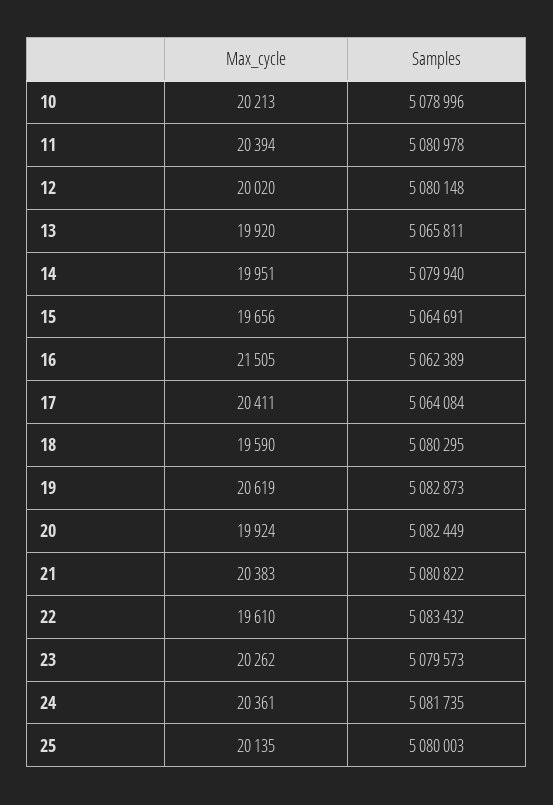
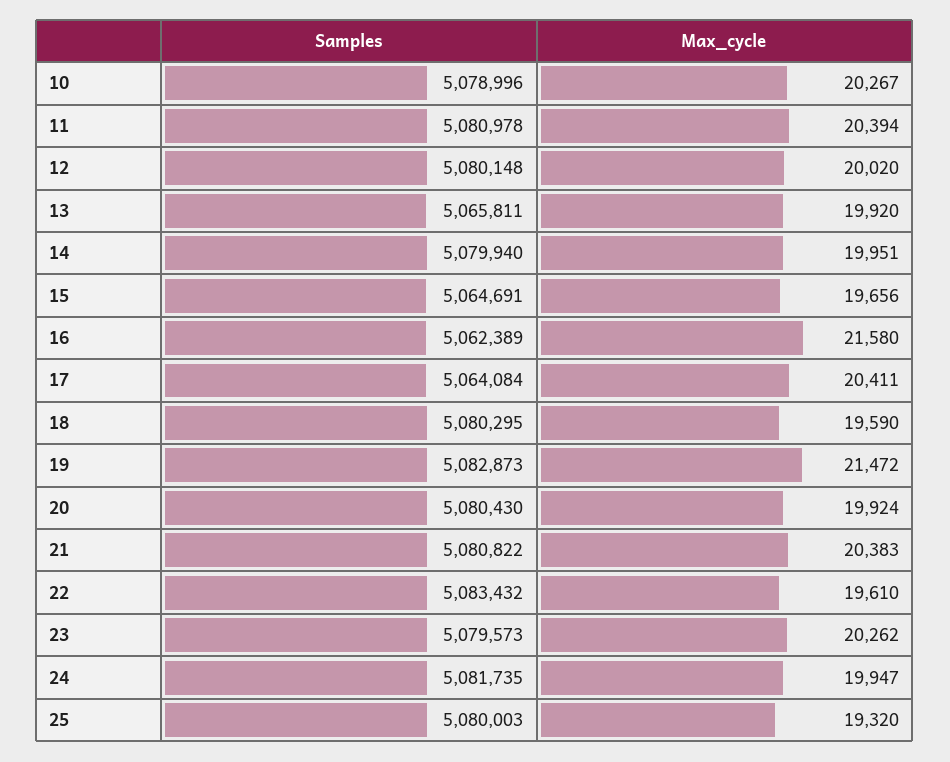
  {
    "Max_cycle": {
-     "10": 20213,
+     "10": 20267,
      "11": 20394,
      "12": 20020,
      "13": 19920,
      "14": 19951,
      "15": 19656,
-     "16": 21505,
+     "16": 21580,
      "17": 20411,
      "18": 19590,
-     "19": 20619,
+     "19": 21472,
      "20": 19924,
      "21": 20383,
      "22": 19610,
      "23": 20262,
-     "24": 20361,
+     "24": 19947,
-     "25": 20135
+     "25": 19320
    },
    "Samples": {
      "10": 5078996,
      "11": 5080978,
      "12": 5080148,
      "13": 5065811,
      "14": 5079940,
      "15": 5064691,
      "16": 5062389,
      "17": 5064084,
      "18": 5080295,
      "19": 5082873,
-     "20": 5082449,
+     "20": 5080430,
      "21": 5080822,
      "22": 5083432,
      "23": 5079573,
      "24": 5081735,
      "25": 5080003
    }
  }

